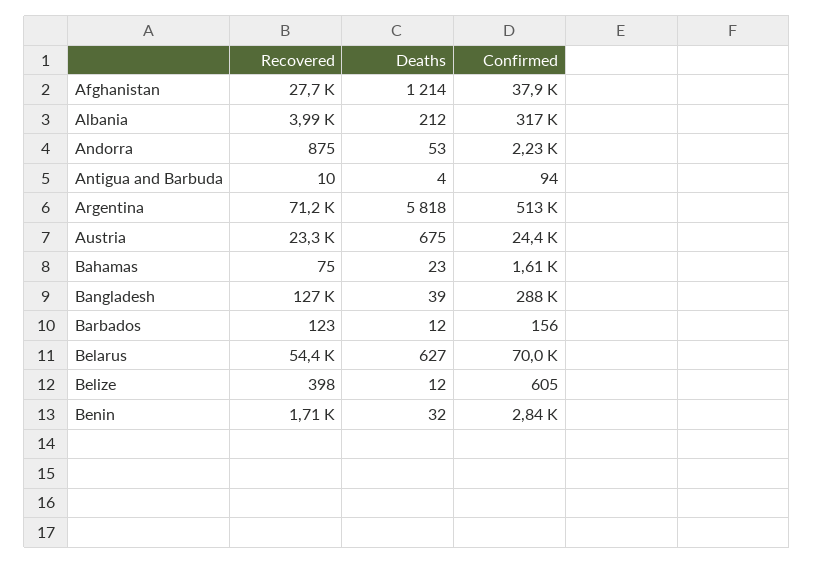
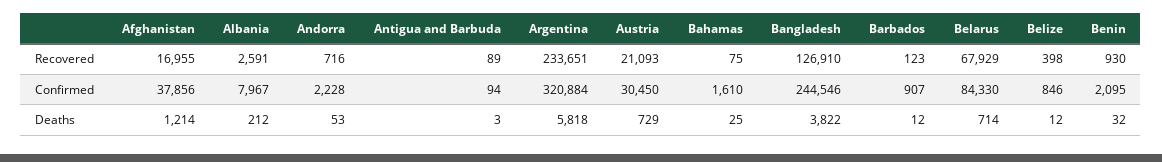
  {
    "Recovered": {
-     "Afghanistan": 27700,
+     "Afghanistan": 16955,
-     "Albania": 3990,
+     "Albania": 2591,
-     "Andorra": 875,
+     "Andorra": 716,
-     "Antigua and Barbuda": 10,
+     "Antigua and Barbuda": 89,
-     "Argentina": 71200,
+     "Argentina": 233651,
-     "Austria": 23300,
+     "Austria": 21093,
      "Bahamas": 75,
      "Bangladesh": 126910,
      "Barbados": 123,
-     "Belarus": 54400,
+     "Belarus": 67929,
      "Belize": 398,
-     "Benin": 1710
+     "Benin": 930
    },
    "Deaths": {
      "Afghanistan": 1214,
      "Albania": 212,
      "Andorra": 53,
-     "Antigua and Barbuda": 4,
+     "Antigua and Barbuda": 3,
      "Argentina": 5818,
-     "Austria": 675,
+     "Austria": 729,
-     "Bahamas": 23,
+     "Bahamas": 25,
-     "Bangladesh": 39,
+     "Bangladesh": 3822,
      "Barbados": 12,
-     "Belarus": 627,
+     "Belarus": 714,
      "Belize": 12,
      "Benin": 32
    },
    "Confirmed": {
      "Afghanistan": 37856,
-     "Albania": 317000,
+     "Albania": 7967,
      "Andorra": 2228,
      "Antigua and Barbuda": 94,
-     "Argentina": 513000,
+     "Argentina": 320884,
-     "Austria": 24400,
+     "Austria": 30450,
      "Bahamas": 1610,
-     "Bangladesh": 288000,
+     "Bangladesh": 244546,
-     "Barbados": 156,
+     "Barbados": 907,
-     "Belarus": 70000,
+     "Belarus": 84330,
-     "Belize": 605,
+     "Belize": 846,
-     "Benin": 2840
+     "Benin": 2095
    }
  }

